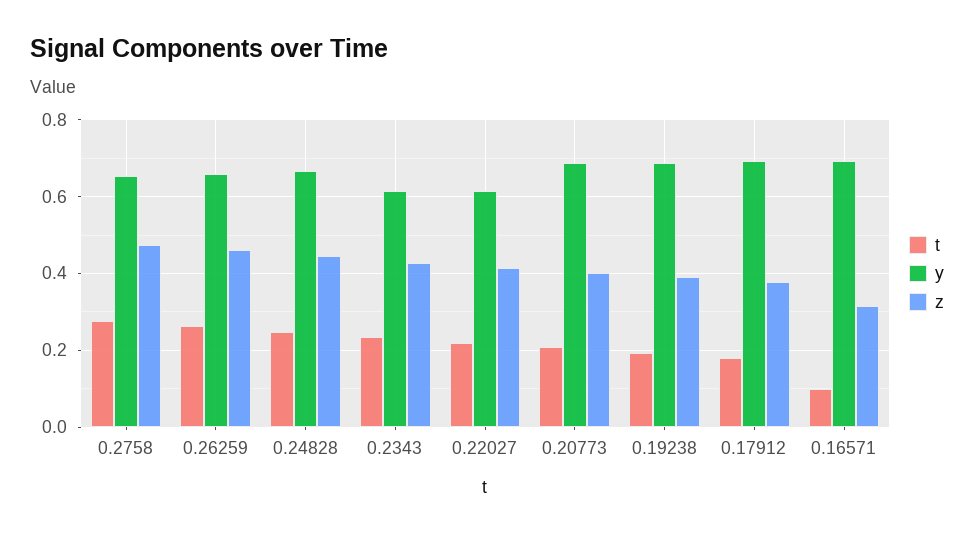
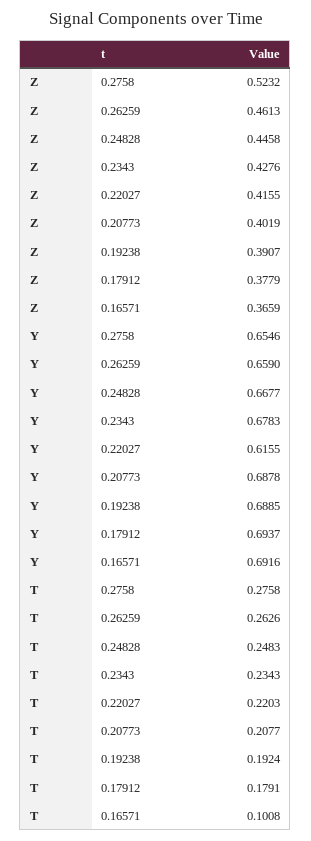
  {
    "t": {
      "0.2758": 0.2758,
      "0.26259": 0.2626,
      "0.24828": 0.2483,
      "0.2343": 0.2343,
      "0.22027": 0.2203,
      "0.20773": 0.2077,
      "0.19238": 0.1924,
      "0.17912": 0.1791,
      "0.16571": 0.1008
    },
    "y": {
      "0.2758": 0.6546,
      "0.26259": 0.659,
      "0.24828": 0.6677,
-     "0.2343": 0.62,
+     "0.2343": 0.6783,
      "0.22027": 0.6155,
      "0.20773": 0.6878,
      "0.19238": 0.6885,
      "0.17912": 0.6937,
      "0.16571": 0.6916
    },
    "z": {
-     "0.2758": 0.48,
+     "0.2758": 0.5232,
      "0.26259": 0.4613,
      "0.24828": 0.4458,
      "0.2343": 0.4276,
      "0.22027": 0.4155,
      "0.20773": 0.4019,
      "0.19238": 0.3907,
      "0.17912": 0.3779,
-     "0.16571": 0.32
+     "0.16571": 0.3659
    }
  }

